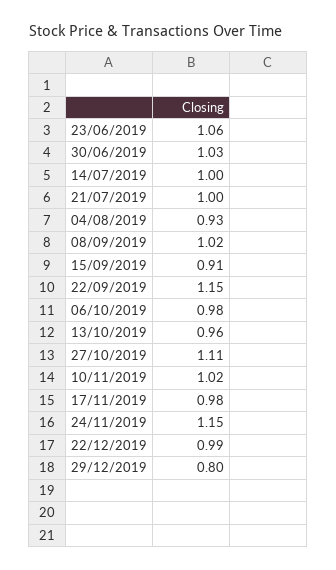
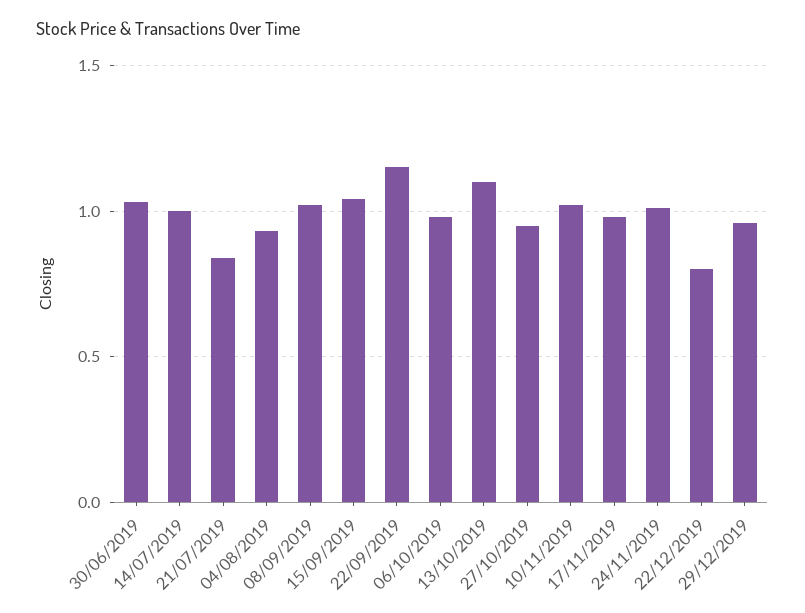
  {
-   "23/06/2019": 1.06,
    "30/06/2019": 1.03,
    "14/07/2019": 1,
-   "21/07/2019": 1,
+   "21/07/2019": 0.85,
    "04/08/2019": 0.93,
    "08/09/2019": 1.02,
-   "15/09/2019": 0.91,
+   "15/09/2019": 1.05,
    "22/09/2019": 1.15,
    "06/10/2019": 0.98,
-   "13/10/2019": 0.96,
+   "13/10/2019": 1.1,
-   "27/10/2019": 1.11,
+   "27/10/2019": 0.95,
    "10/11/2019": 1.02,
    "17/11/2019": 0.98,
-   "24/11/2019": 1.15,
+   "24/11/2019": 1,
-   "22/12/2019": 0.99,
+   "22/12/2019": 0.8,
-   "29/12/2019": 0.8
+   "29/12/2019": 0.95
  }

